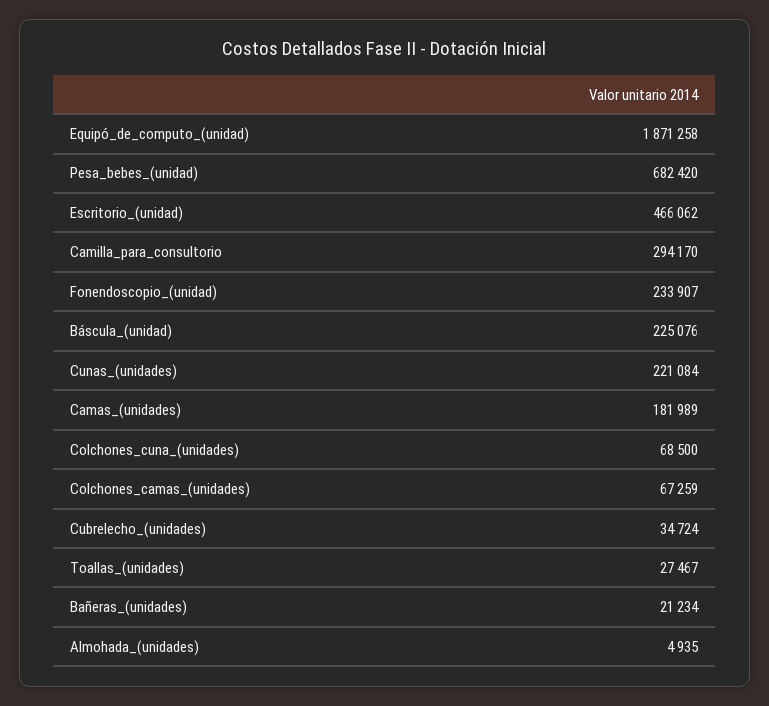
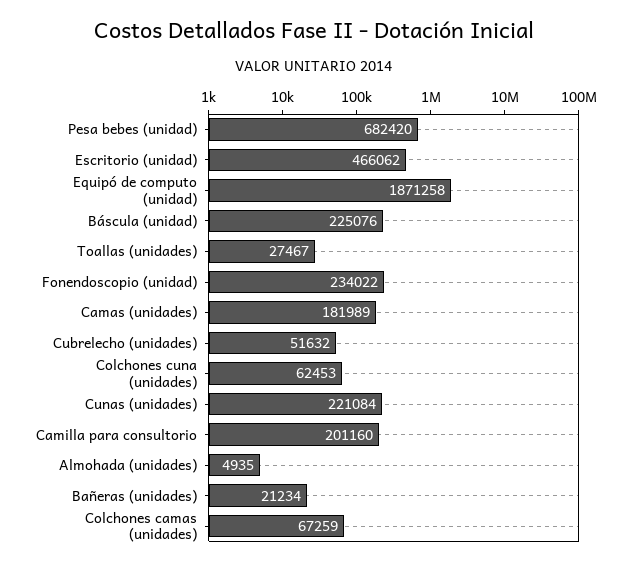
  {
    "Equipó_de_computo_(unidad)": 1871258,
    "Pesa_bebes_(unidad)": 682420,
    "Escritorio_(unidad)": 466062,
-   "Camilla_para_consultorio": 294170,
+   "Camilla_para_consultorio": 201160,
-   "Fonendoscopio_(unidad)": 233907,
+   "Fonendoscopio_(unidad)": 234022,
    "Báscula_(unidad)": 225076,
    "Cunas_(unidades)": 221084,
    "Camas_(unidades)": 181989,
-   "Colchones_cuna_(unidades)": 68500,
+   "Colchones_cuna_(unidades)": 62453,
    "Colchones_camas_(unidades)": 67259,
-   "Cubrelecho_(unidades)": 34724,
+   "Cubrelecho_(unidades)": 51632,
    "Toallas_(unidades)": 27467,
    "Bañeras_(unidades)": 21234,
    "Almohada_(unidades)": 4935
  }

